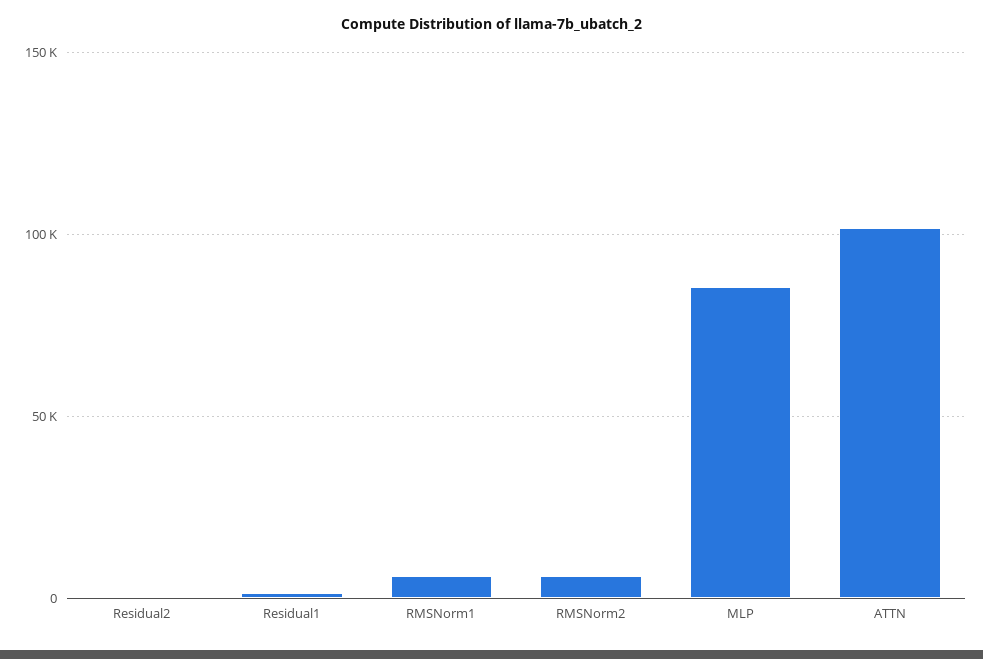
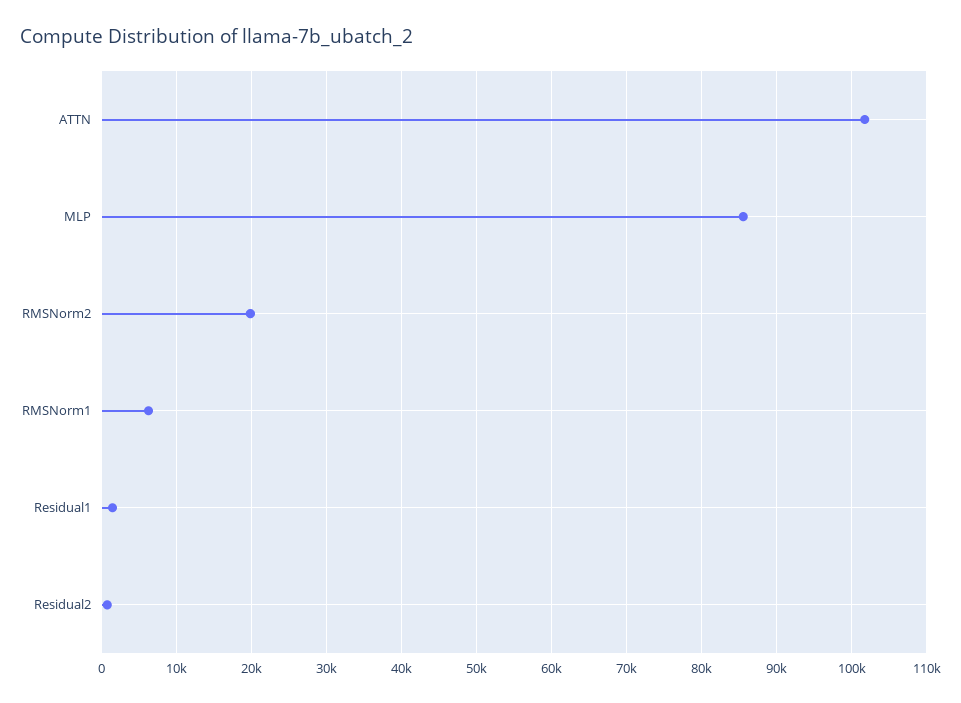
  {
    "Residual2": 1000,
    "Residual1": 1000,
    "RMSNorm1": 6000,
-   "RMSNorm2": 5000,
+   "RMSNorm2": 20000,
    "MLP": 86000,
    "ATTN": 102000
  }

